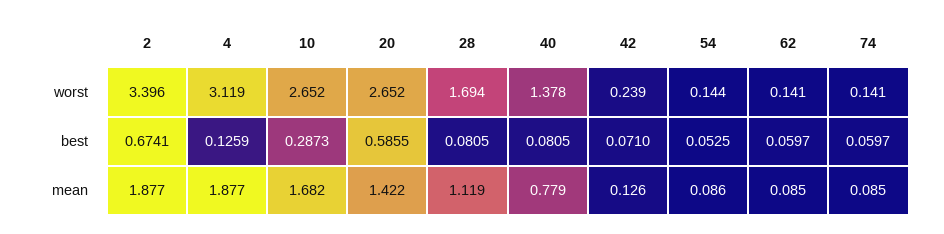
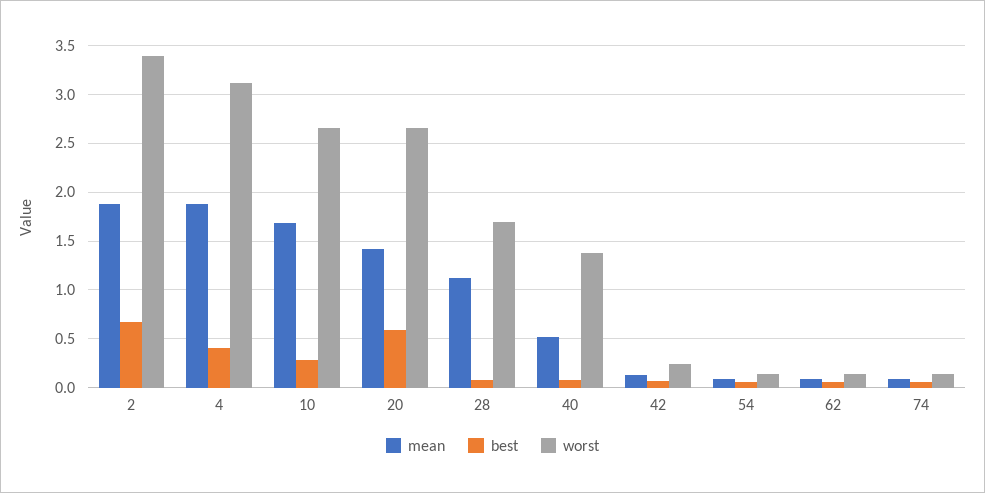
  {
    "worst": {
      "2": 3.396,
      "4": 3.119,
      "10": 2.652,
      "20": 2.652,
      "28": 1.694,
      "40": 1.378,
      "42": 0.239,
      "54": 0.144,
      "62": 0.141,
      "74": 0.141
    },
    "best": {
      "2": 0.6741,
-     "4": 0.1259,
+     "4": 0.4,
      "10": 0.2873,
      "20": 0.5855,
      "28": 0.0805,
      "40": 0.0805,
      "42": 0.071,
      "54": 0.0525,
      "62": 0.0597,
      "74": 0.0597
    },
    "mean": {
      "2": 1.877,
      "4": 1.877,
      "10": 1.682,
      "20": 1.422,
      "28": 1.119,
-     "40": 0.779,
+     "40": 0.5,
      "42": 0.126,
      "54": 0.086,
      "62": 0.085,
      "74": 0.085
    }
  }

